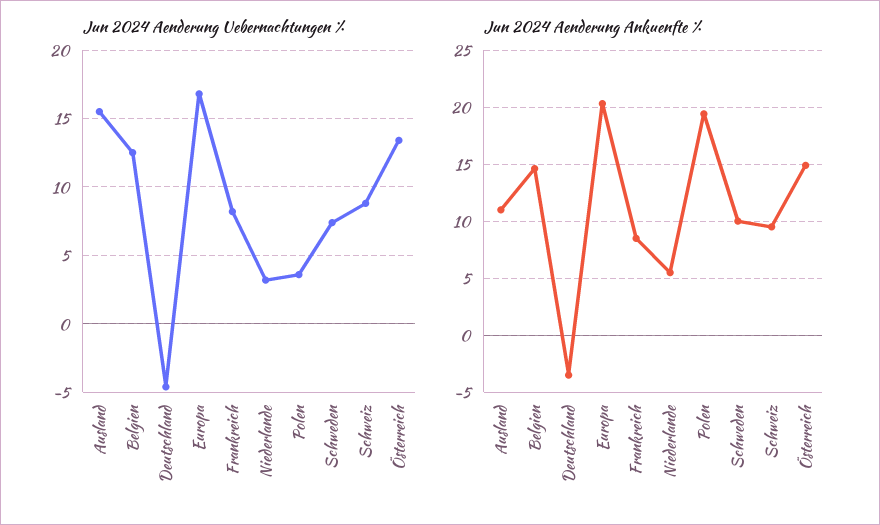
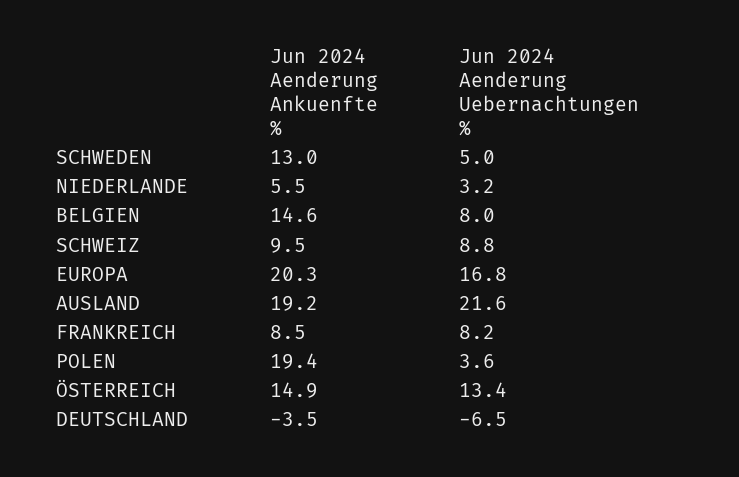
  {
    "Jun 2024 Aenderung Uebernachtungen %": {
-     "Ausland": 15.5,
+     "Ausland": 21.6,
-     "Belgien": 12.5,
+     "Belgien": 8,
-     "Deutschland": -4.5,
+     "Deutschland": -6.5,
      "Europa": 16.8,
      "Frankreich": 8.2,
      "Niederlande": 3.2,
      "Polen": 3.6,
-     "Schweden": 7.5,
+     "Schweden": 5,
      "Schweiz": 8.8,
      "Österreich": 13.4
    },
    "Jun 2024 Aenderung Ankuenfte %": {
-     "Ausland": 11,
+     "Ausland": 19.2,
      "Belgien": 14.6,
      "Deutschland": -3.5,
      "Europa": 20.3,
      "Frankreich": 8.5,
      "Niederlande": 5.5,
      "Polen": 19.4,
-     "Schweden": 10,
+     "Schweden": 13,
      "Schweiz": 9.5,
      "Österreich": 14.9
    }
  }

